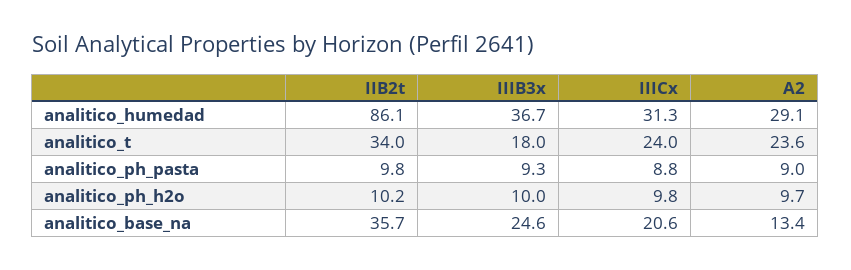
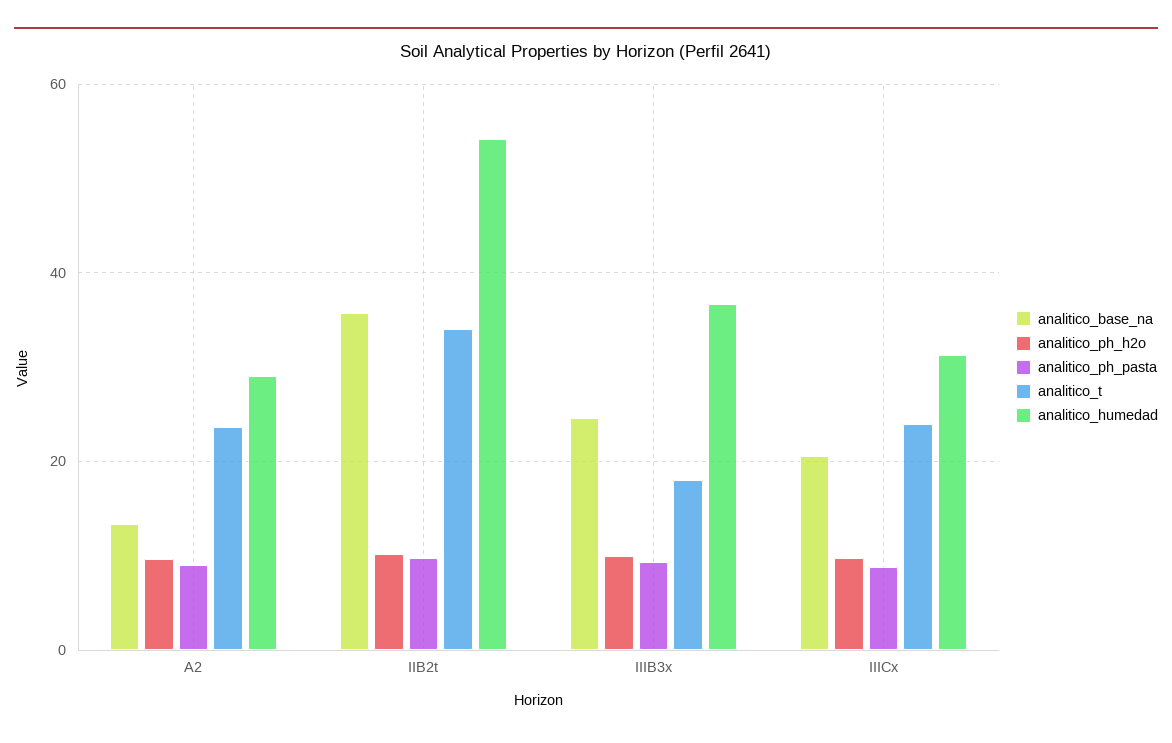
  {
    "analitico_humedad": {
-     "IIB2t": 86.1,
+     "IIB2t": 54,
      "IIIB3x": 36.7,
      "IIICx": 31.3,
      "A2": 29.1
    },
    "analitico_t": {
      "IIB2t": 34,
      "IIIB3x": 18,
      "IIICx": 24,
      "A2": 23.6
    },
    "analitico_ph_pasta": {
      "IIB2t": 9.8,
      "IIIB3x": 9.3,
      "IIICx": 8.8,
      "A2": 9
    },
    "analitico_ph_h2o": {
      "IIB2t": 10.2,
      "IIIB3x": 10,
      "IIICx": 9.8,
      "A2": 9.7
    },
    "analitico_base_na": {
      "IIB2t": 35.7,
      "IIIB3x": 24.6,
      "IIICx": 20.6,
      "A2": 13.4
    }
  }

